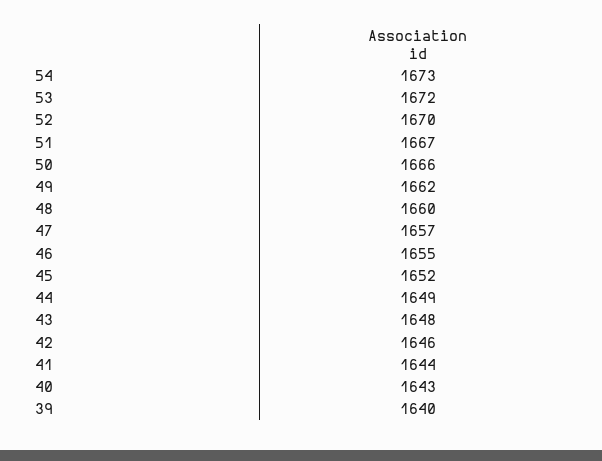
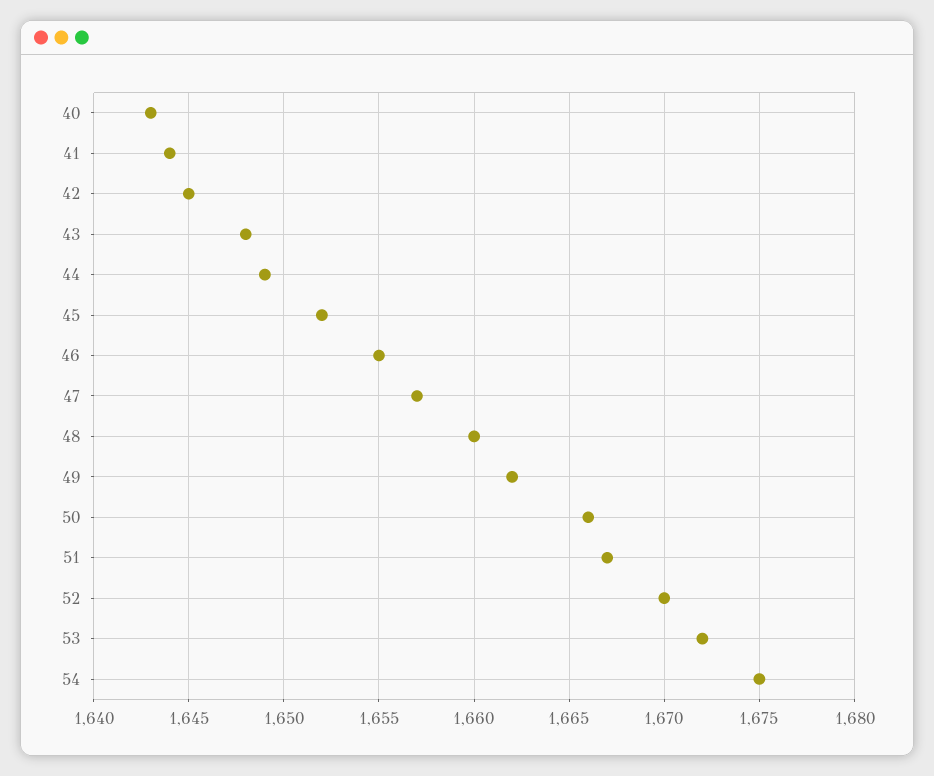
  {
-   "54": 1673,
+   "54": 1675,
    "53": 1672,
    "52": 1670,
    "51": 1667,
    "50": 1666,
    "49": 1662,
    "48": 1660,
    "47": 1657,
    "46": 1655,
    "45": 1652,
    "44": 1649,
    "43": 1648,
-   "42": 1646,
+   "42": 1645,
    "41": 1644,
-   "40": 1643,
+   "40": 1643
-   "39": 1640
  }

